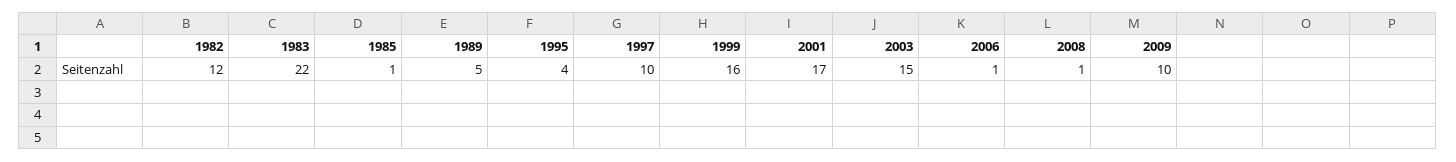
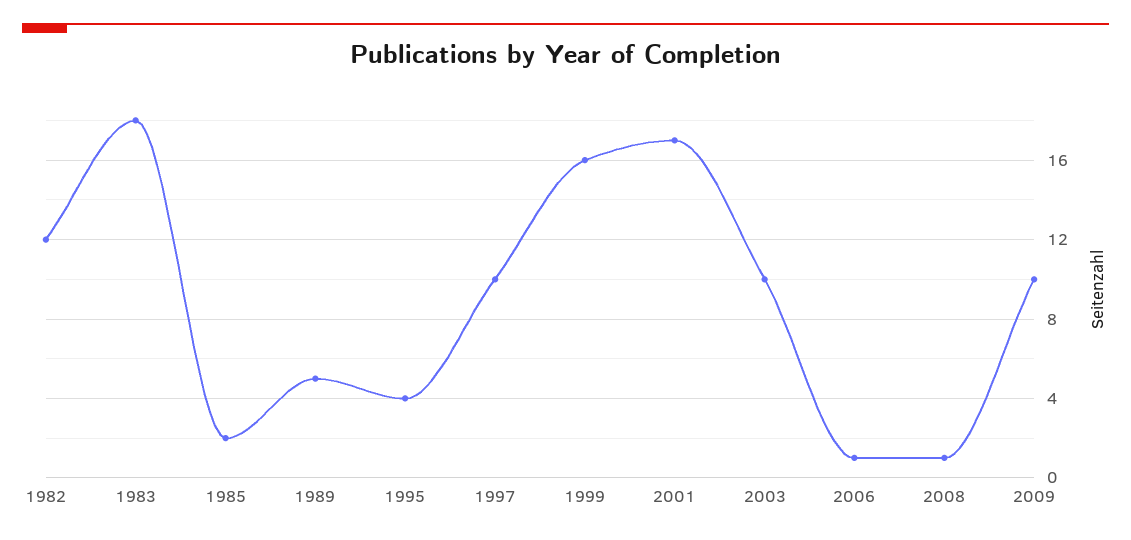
  {
    "1982": 12,
-   "1983": 22,
+   "1983": 18,
-   "1985": 1,
+   "1985": 2,
    "1989": 5,
    "1995": 4,
    "1997": 10,
    "1999": 16,
    "2001": 17,
-   "2003": 15,
+   "2003": 10,
    "2006": 1,
    "2008": 1,
    "2009": 10
  }

